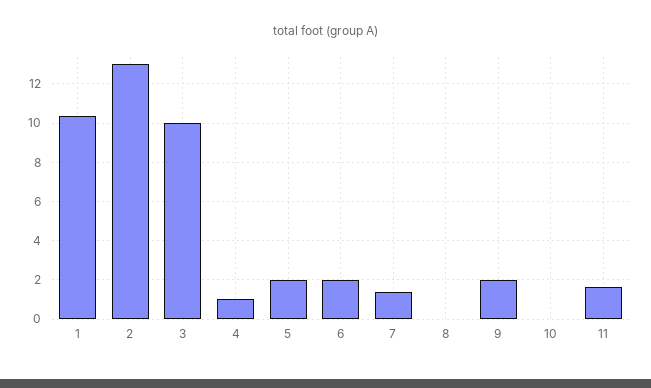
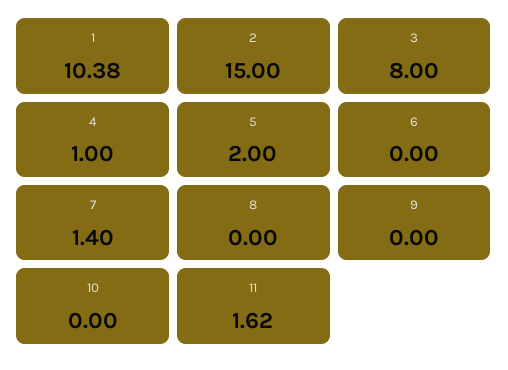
  {
    "1": 10.38,
-   "2": 13,
+   "2": 15,
-   "3": 10,
+   "3": 8,
    "4": 1,
    "5": 2,
-   "6": 2,
+   "6": 0,
    "7": 1.4,
    "8": 0,
-   "9": 2,
+   "9": 0,
    "10": 0,
    "11": 1.62
  }

